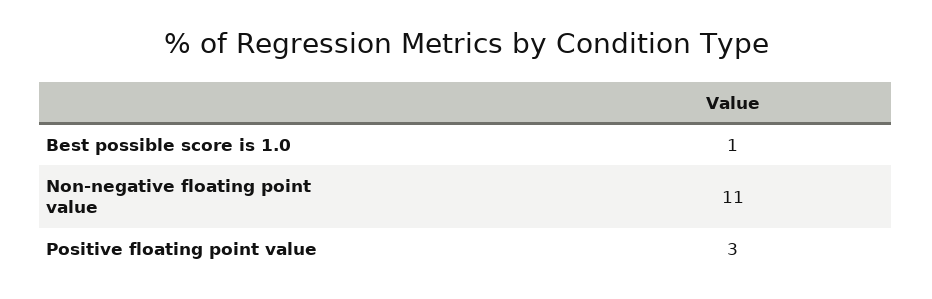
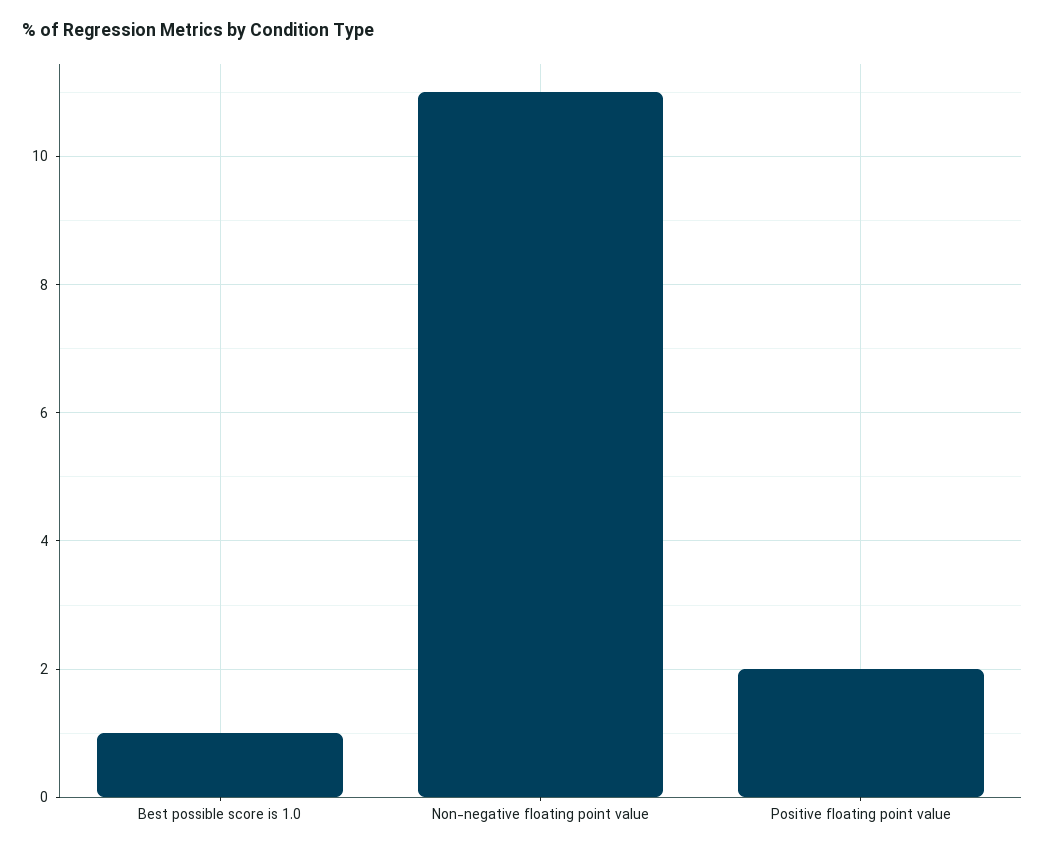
  {
    "Best possible score is 1.0": 1,
    "Non-negative floating point value": 11,
-   "Positive floating point value": 3
+   "Positive floating point value": 2
  }

